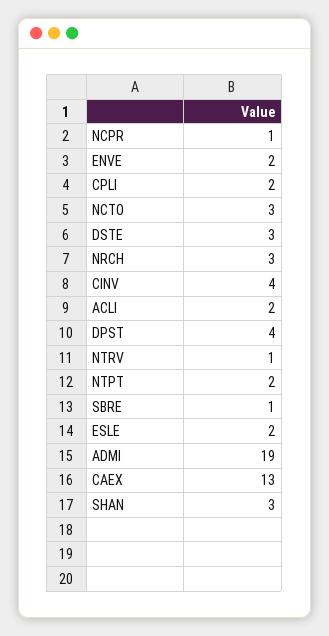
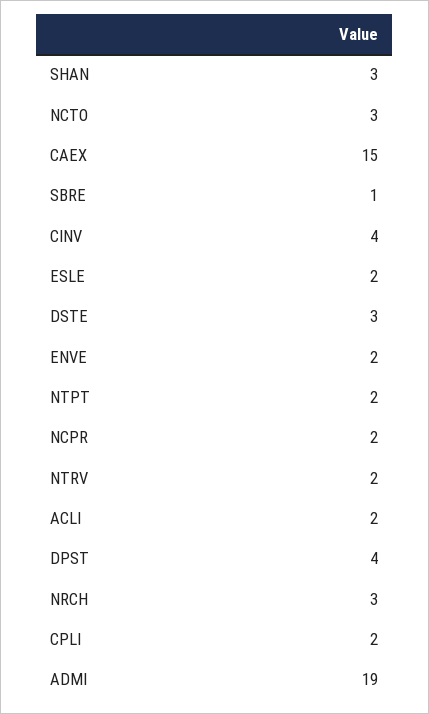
  {
-   "NCPR": 1,
+   "NCPR": 2,
    "ENVE": 2,
    "CPLI": 2,
    "NCTO": 3,
    "DSTE": 3,
    "NRCH": 3,
    "CINV": 4,
    "ACLI": 2,
    "DPST": 4,
-   "NTRV": 1,
+   "NTRV": 2,
    "NTPT": 2,
    "SBRE": 1,
    "ESLE": 2,
    "ADMI": 19,
-   "CAEX": 13,
+   "CAEX": 15,
    "SHAN": 3
  }

